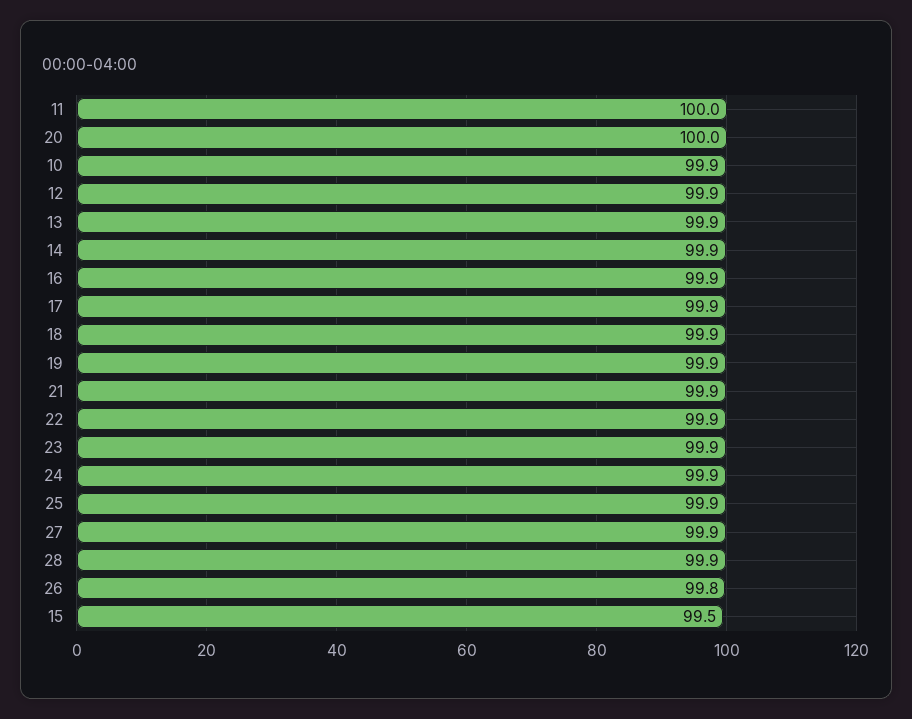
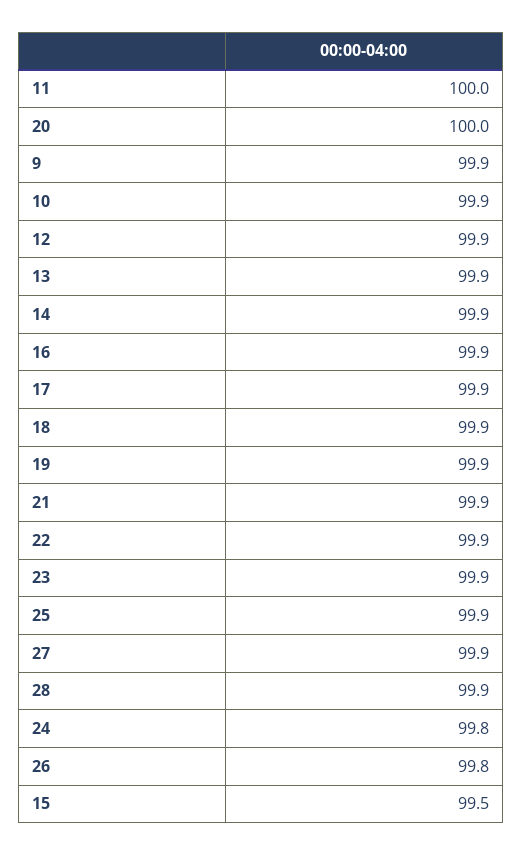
  {
    "11": 100,
    "20": 100,
    "10": 99.9,
    "12": 99.9,
    "13": 99.9,
    "14": 99.9,
    "16": 99.9,
    "17": 99.9,
    "18": 99.9,
    "19": 99.9,
    "21": 99.9,
    "22": 99.9,
    "23": 99.9,
-   "24": 99.9,
+   "24": 99.8,
    "25": 99.9,
    "27": 99.9,
    "28": 99.9,
    "26": 99.8,
-   "15": 99.5
+   "15": 99.5,
+   "9": 99.9
  }

